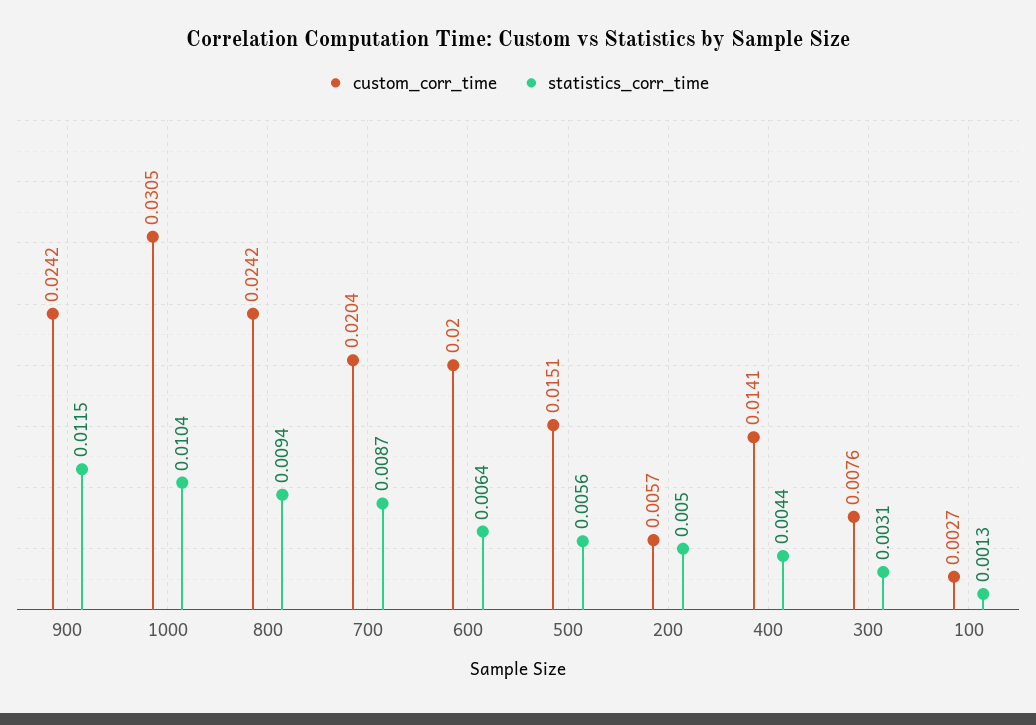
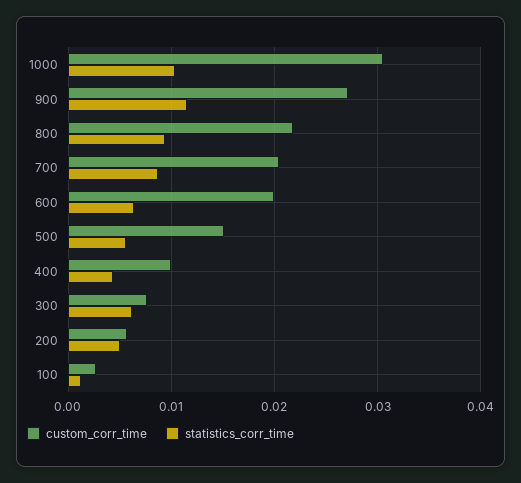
  {
    "custom_corr_time": {
-     "900": 0.0242,
+     "900": 0.027,
      "1000": 0.0305,
-     "800": 0.0242,
+     "800": 0.022,
      "700": 0.0204,
      "600": 0.02,
      "500": 0.0151,
      "200": 0.0057,
-     "400": 0.0141,
+     "400": 0.01,
      "300": 0.0076,
      "100": 0.0027
    },
    "statistics_corr_time": {
      "900": 0.0115,
      "1000": 0.0104,
      "800": 0.0094,
      "700": 0.0087,
      "600": 0.0064,
      "500": 0.0056,
      "200": 0.005,
      "400": 0.0044,
-     "300": 0.0031,
+     "300": 0.006,
      "100": 0.0013
    }
  }

